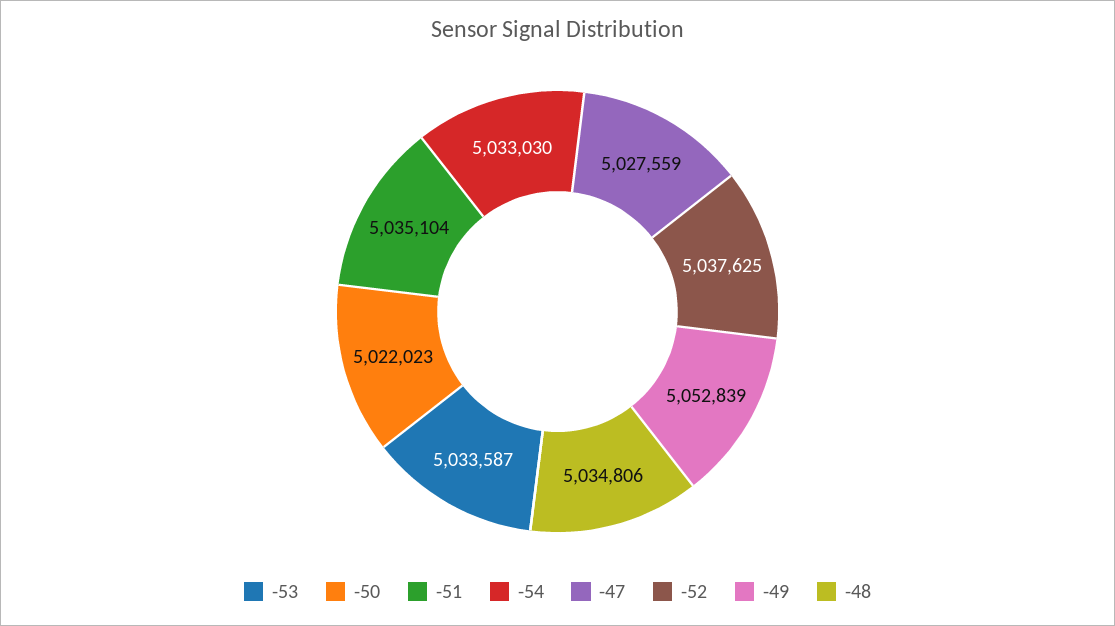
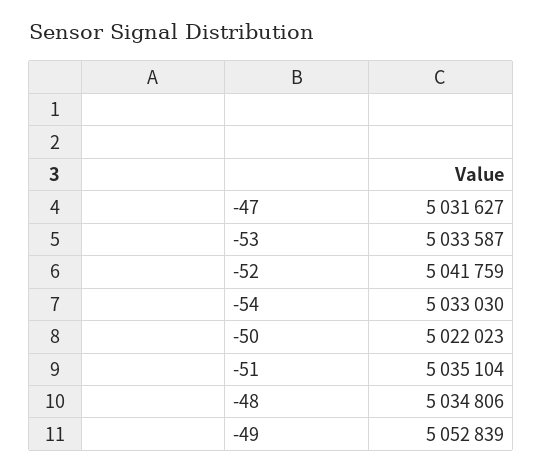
  {
    "-53": 5033587,
    "-50": 5022023,
    "-51": 5035104,
    "-54": 5033030,
-   "-47": 5027559,
+   "-47": 5031627,
-   "-52": 5037625,
+   "-52": 5041759,
    "-49": 5052839,
    "-48": 5034806
  }

